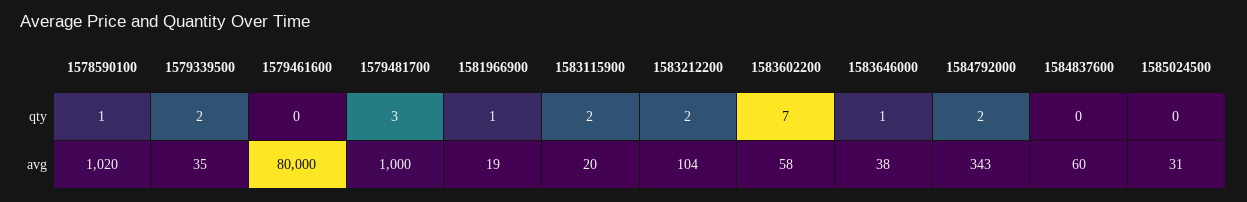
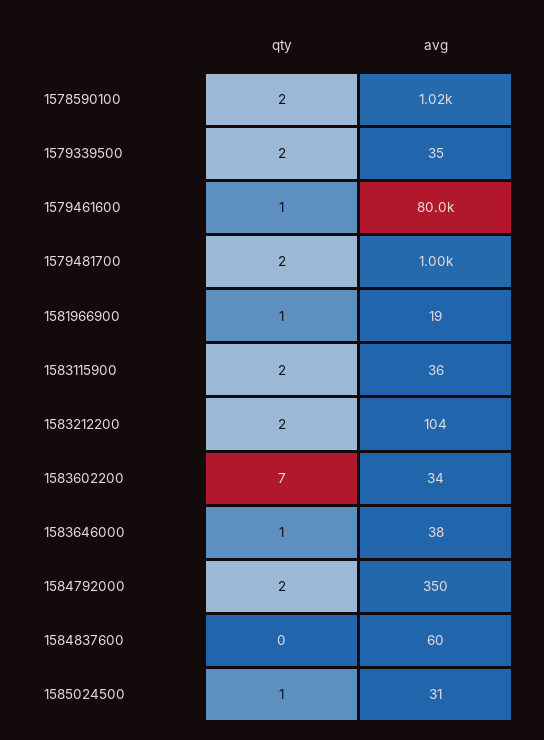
  {
    "1578590100": {
-     "qty": 1,
+     "qty": 2,
      "avg": 1020
    },
    "1579339500": {
      "qty": 2,
      "avg": 35
    },
    "1579461600": {
-     "qty": 0,
+     "qty": 1,
      "avg": 80000
    },
    "1579481700": {
-     "qty": 3,
+     "qty": 2,
      "avg": 1000
    },
    "1581966900": {
      "qty": 1,
      "avg": 19
    },
    "1583115900": {
      "qty": 2,
-     "avg": 20
+     "avg": 36
    },
    "1583212200": {
      "qty": 2,
      "avg": 104
    },
    "1583602200": {
      "qty": 7,
-     "avg": 58
+     "avg": 34
    },
    "1583646000": {
      "qty": 1,
      "avg": 38
    },
    "1584792000": {
      "qty": 2,
-     "avg": 343
+     "avg": 350
    },
    "1584837600": {
      "qty": 0,
      "avg": 60
    },
    "1585024500": {
-     "qty": 0,
+     "qty": 1,
      "avg": 31
    }
  }

